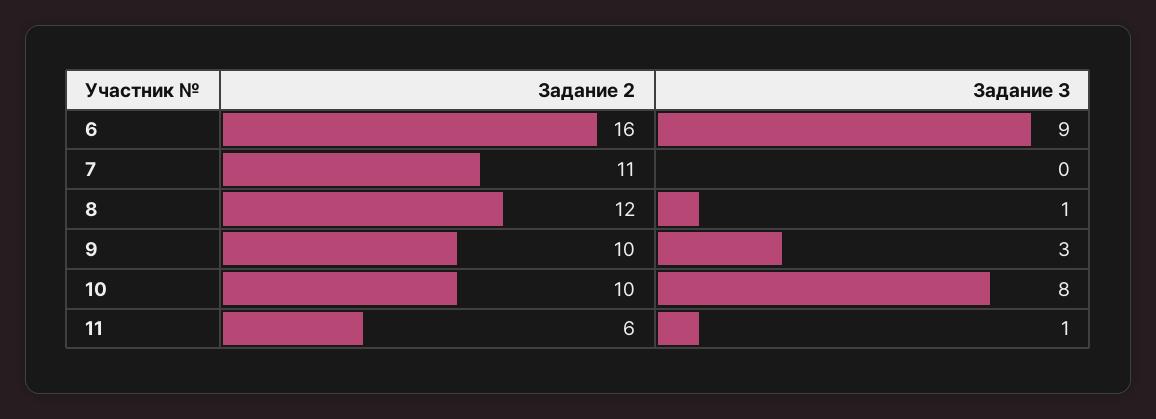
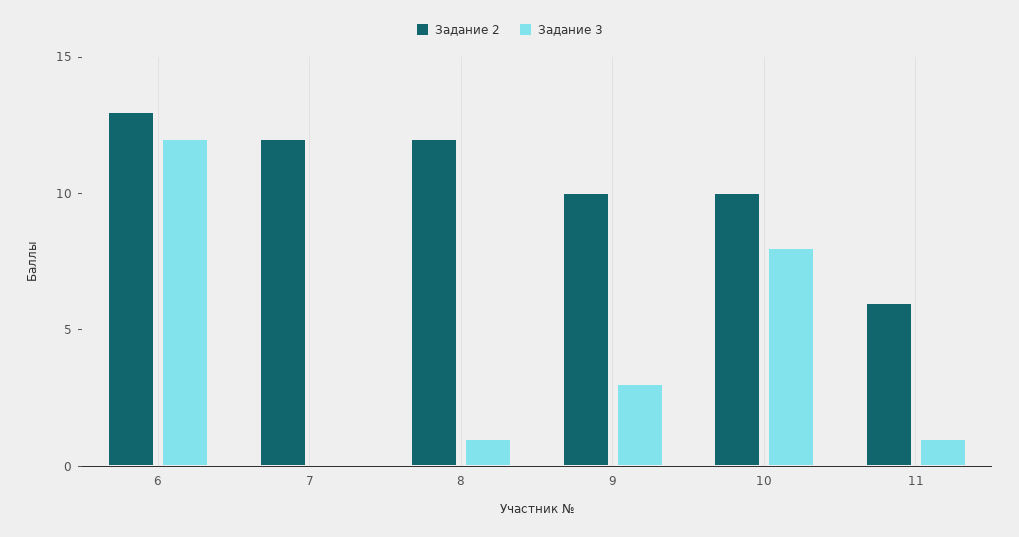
  {
    "Задание 2": {
-     "6": 16,
+     "6": 13,
-     "7": 11,
+     "7": 12,
      "8": 12,
      "9": 10,
      "10": 10,
      "11": 6
    },
    "Задание 3": {
-     "6": 9,
+     "6": 12,
      "7": 0,
      "8": 1,
      "9": 3,
      "10": 8,
      "11": 1
    }
  }

